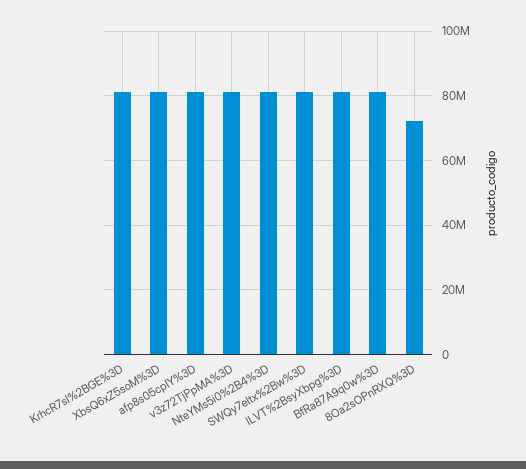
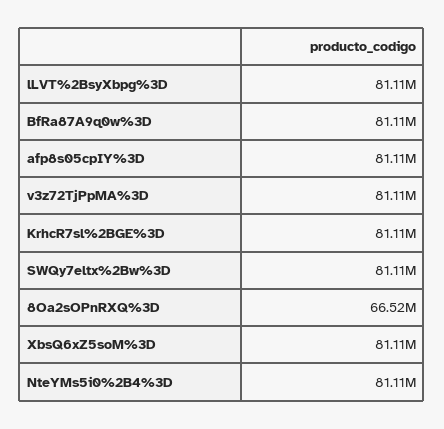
  {
    "KrhcR7sl%2BGE%3D": 81110000,
    "XbsQ6xZ5soM%3D": 81110000,
    "afp8s05cpIY%3D": 81110000,
    "v3z72TjPpMA%3D": 81110000,
    "NteYMs5i0%2B4%3D": 81110000,
    "SWQy7eltx%2Bw%3D": 81110000,
    "lLVT%2BsyXbpg%3D": 81110000,
    "BfRa87A9q0w%3D": 81110000,
-   "8Oa2sOPnRXQ%3D": 72000000
+   "8Oa2sOPnRXQ%3D": 66520000
  }

